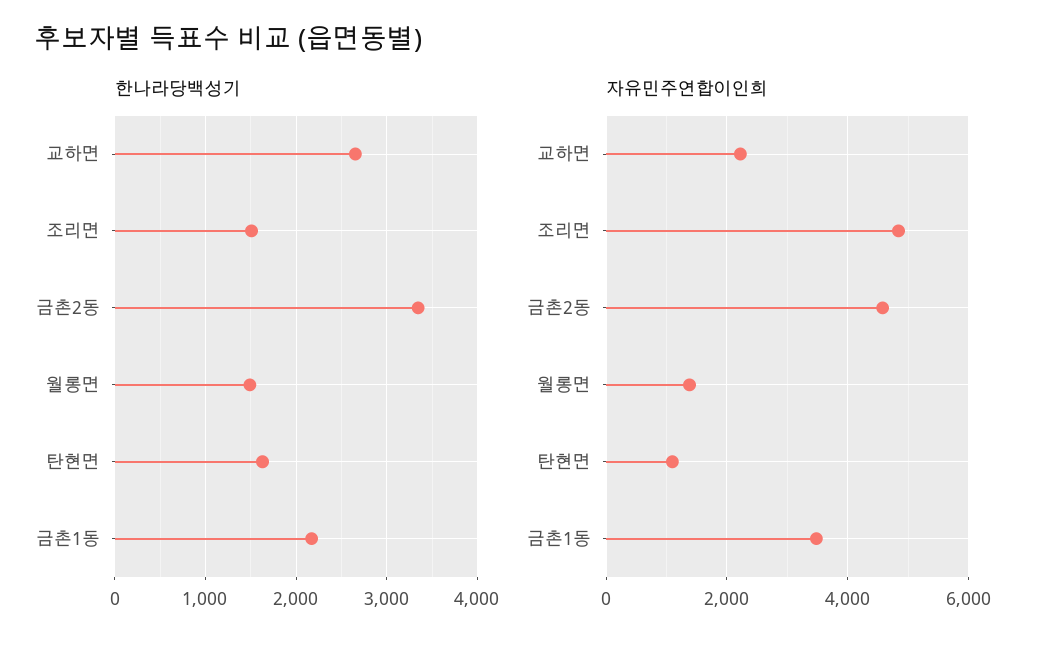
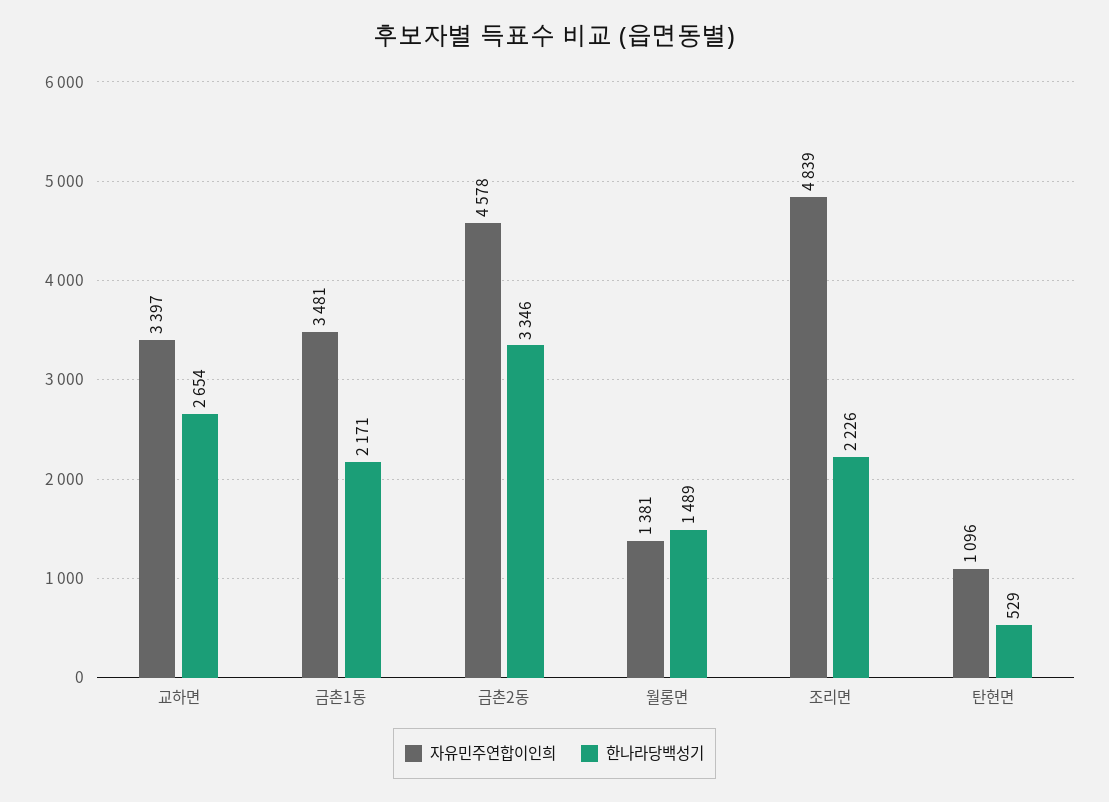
  {
    "한나라당백성기": {
      "교하면": 2654,
-     "조리면": 1500,
+     "조리면": 2226,
      "금촌2동": 3346,
      "월롱면": 1489,
-     "탄현면": 1600,
+     "탄현면": 529,
      "금촌1동": 2171
    },
    "자유민주연합이인희": {
-     "교하면": 2200,
+     "교하면": 3397,
      "조리면": 4839,
      "금촌2동": 4578,
      "월롱면": 1381,
      "탄현면": 1096,
      "금촌1동": 3481
    }
  }

